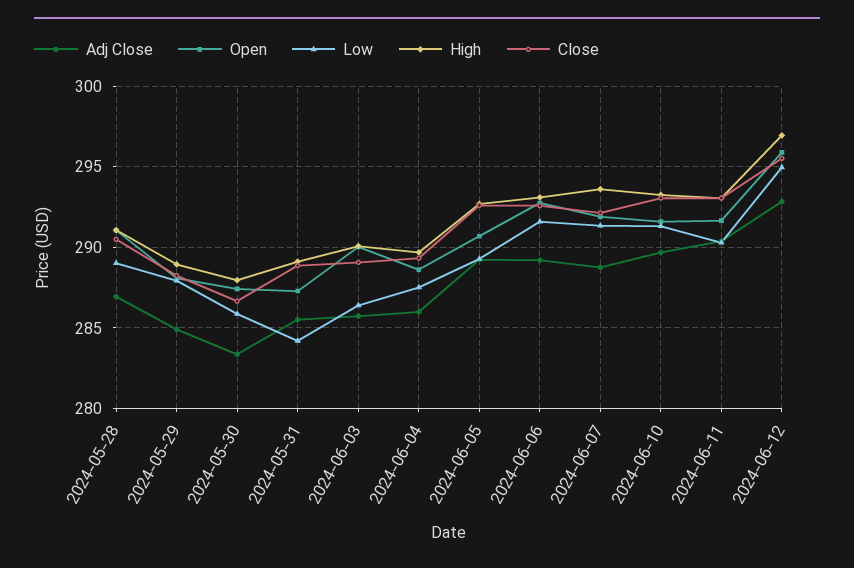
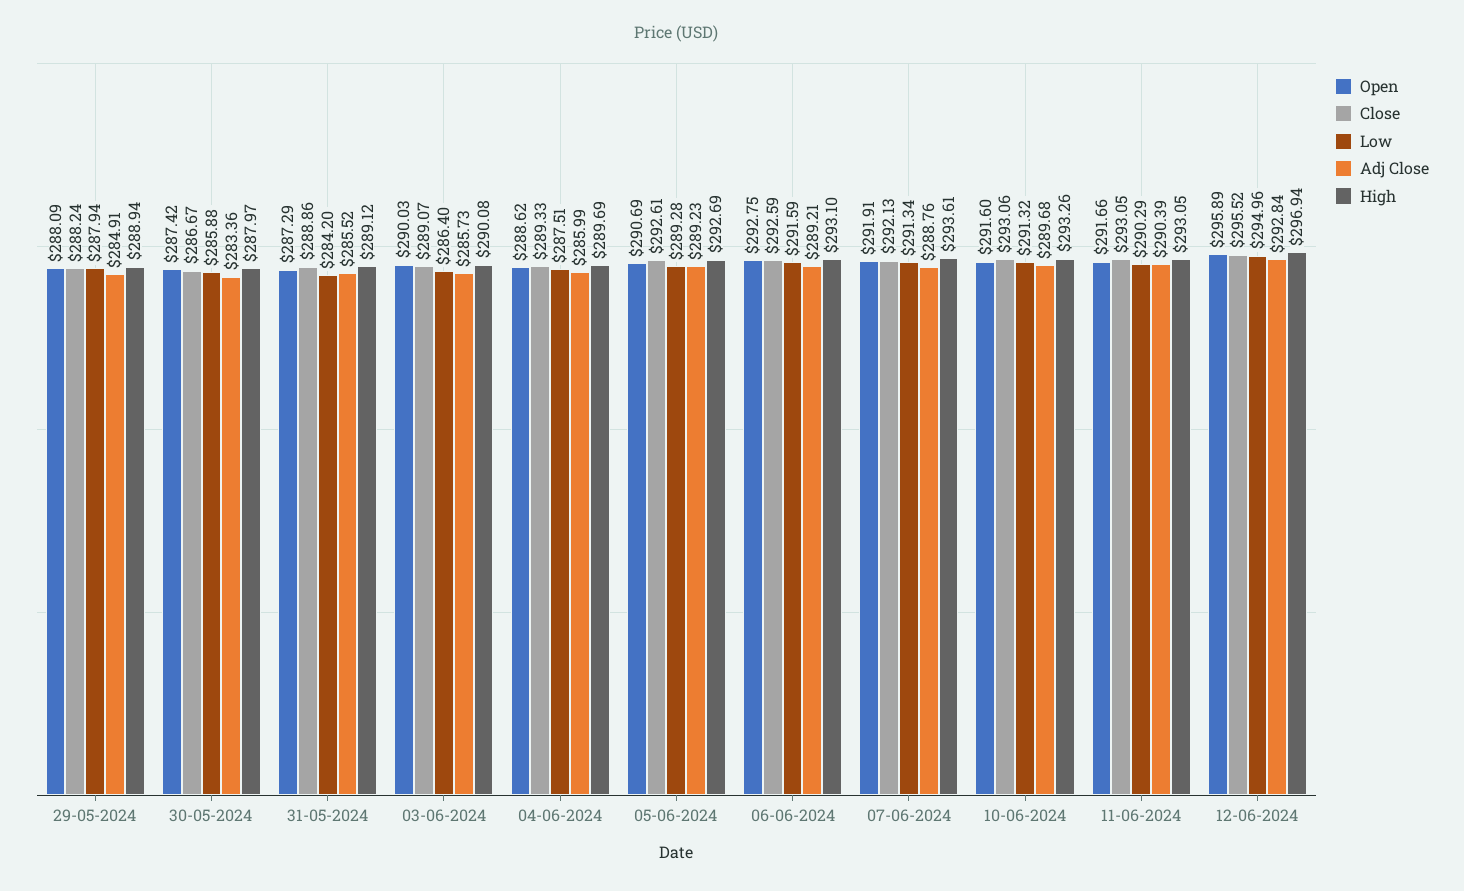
  {
    "Adj Close": {
-     "2024-05-28": 287,
      "2024-05-29": 284.91,
      "2024-05-30": 283.36,
      "2024-05-31": 285.52,
      "2024-06-03": 285.73,
      "2024-06-04": 285.99,
      "2024-06-05": 289.23,
      "2024-06-06": 289.21,
      "2024-06-07": 288.76,
      "2024-06-10": 289.68,
      "2024-06-11": 290.39,
      "2024-06-12": 292.84
    },
    "Open": {
-     "2024-05-28": 291,
      "2024-05-29": 288.09,
      "2024-05-30": 287.42,
      "2024-05-31": 287.29,
      "2024-06-03": 290.03,
      "2024-06-04": 288.62,
      "2024-06-05": 290.69,
      "2024-06-06": 292.75,
      "2024-06-07": 291.91,
      "2024-06-10": 291.6,
      "2024-06-11": 291.66,
      "2024-06-12": 295.89
    },
    "Low": {
-     "2024-05-28": 289,
      "2024-05-29": 287.94,
      "2024-05-30": 285.88,
      "2024-05-31": 284.2,
      "2024-06-03": 286.4,
      "2024-06-04": 287.51,
      "2024-06-05": 289.28,
      "2024-06-06": 291.59,
      "2024-06-07": 291.34,
      "2024-06-10": 291.32,
      "2024-06-11": 290.29,
      "2024-06-12": 294.96
    },
    "High": {
-     "2024-05-28": 291,
      "2024-05-29": 288.94,
      "2024-05-30": 287.97,
      "2024-05-31": 289.12,
      "2024-06-03": 290.08,
      "2024-06-04": 289.69,
      "2024-06-05": 292.69,
      "2024-06-06": 293.1,
      "2024-06-07": 293.61,
      "2024-06-10": 293.26,
      "2024-06-11": 293.05,
      "2024-06-12": 296.94
    },
    "Close": {
-     "2024-05-28": 290.5,
      "2024-05-29": 288.24,
      "2024-05-30": 286.67,
      "2024-05-31": 288.86,
      "2024-06-03": 289.07,
      "2024-06-04": 289.33,
      "2024-06-05": 292.61,
      "2024-06-06": 292.59,
      "2024-06-07": 292.13,
      "2024-06-10": 293.06,
      "2024-06-11": 293.05,
      "2024-06-12": 295.52
    }
  }

